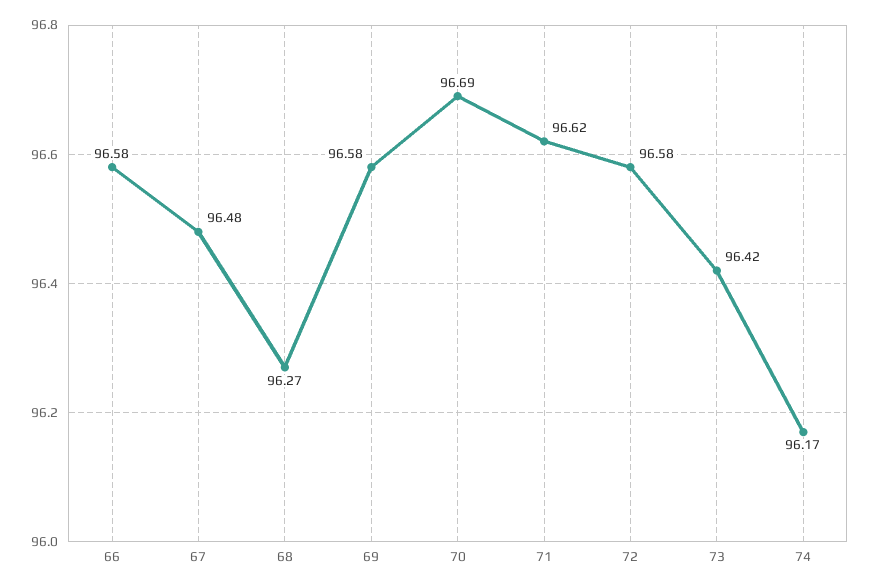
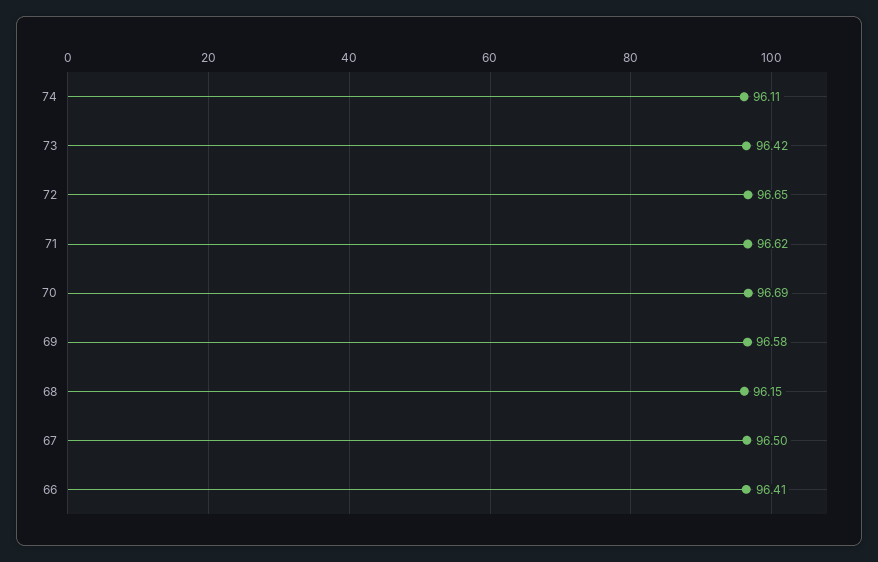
  {
-   "66": 96.58,
+   "66": 96.41,
-   "67": 96.48,
+   "67": 96.5,
-   "68": 96.27,
+   "68": 96.15,
    "69": 96.58,
    "70": 96.69,
    "71": 96.62,
-   "72": 96.58,
+   "72": 96.65,
    "73": 96.42,
-   "74": 96.17
+   "74": 96.11
  }

